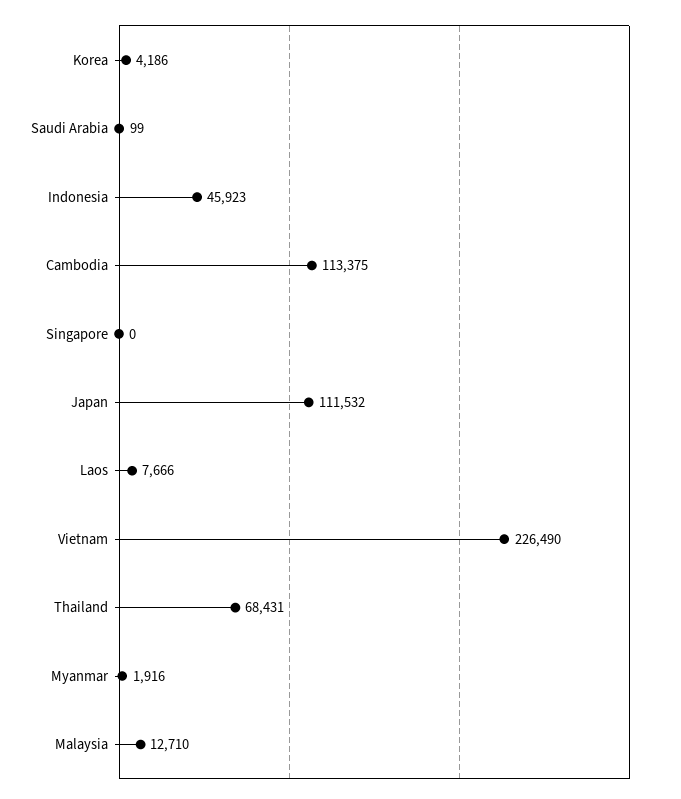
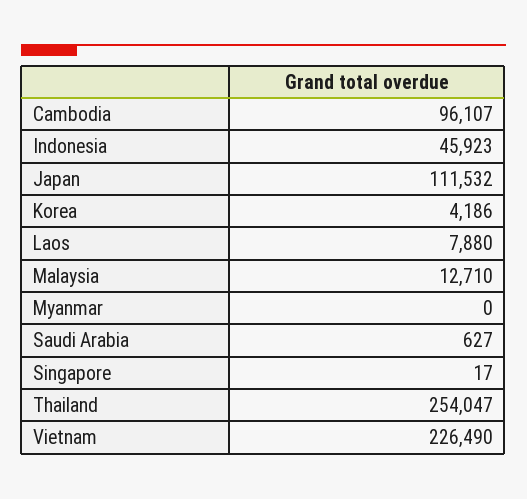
  {
    "Korea": 4186,
-   "Saudi Arabia": 99,
+   "Saudi Arabia": 627,
    "Indonesia": 45923,
-   "Cambodia": 113375,
+   "Cambodia": 96107,
-   "Singapore": 0,
+   "Singapore": 17,
    "Japan": 111532,
-   "Laos": 7666,
+   "Laos": 7880,
    "Vietnam": 226490,
-   "Thailand": 68431,
+   "Thailand": 254047,
-   "Myanmar": 1916,
+   "Myanmar": 0,
    "Malaysia": 12710
  }

